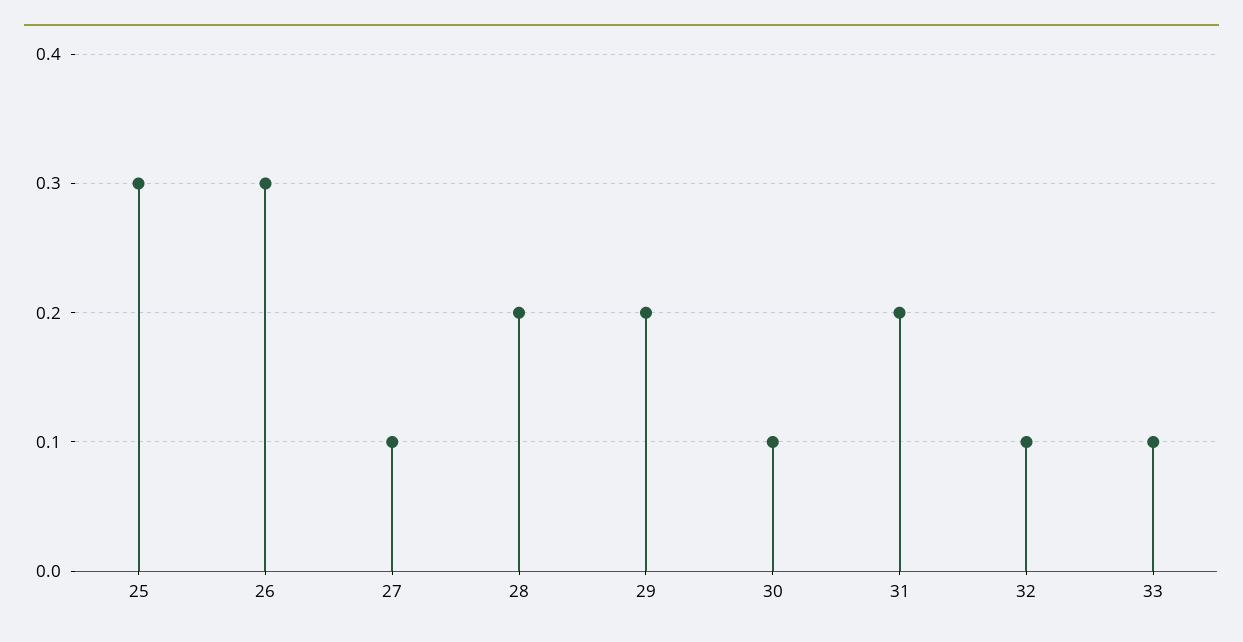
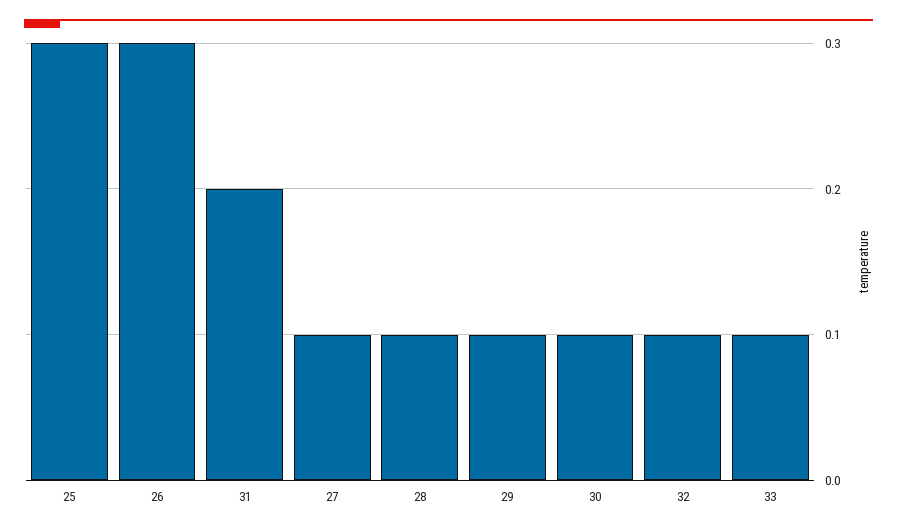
  {
    "25": 0.3,
    "26": 0.3,
    "27": 0.1,
-   "28": 0.2,
+   "28": 0.1,
-   "29": 0.2,
+   "29": 0.1,
    "30": 0.1,
    "31": 0.2,
    "32": 0.1,
    "33": 0.1
  }

